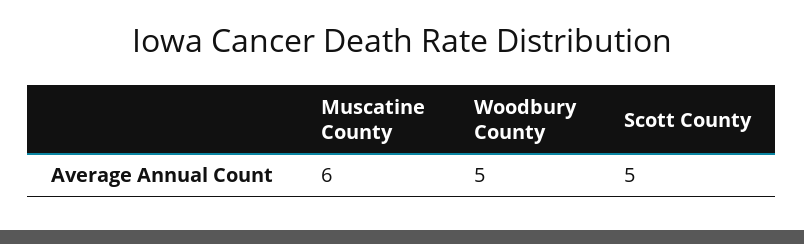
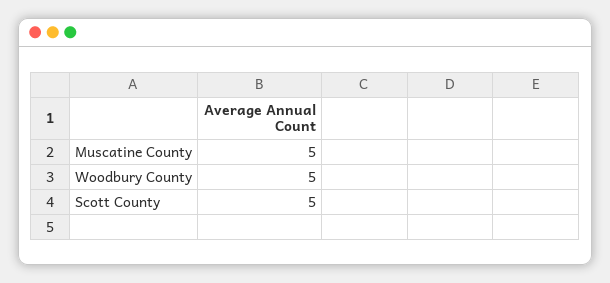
  {
-   "Muscatine County": 6,
+   "Muscatine County": 5,
    "Woodbury County": 5,
    "Scott County": 5
  }

